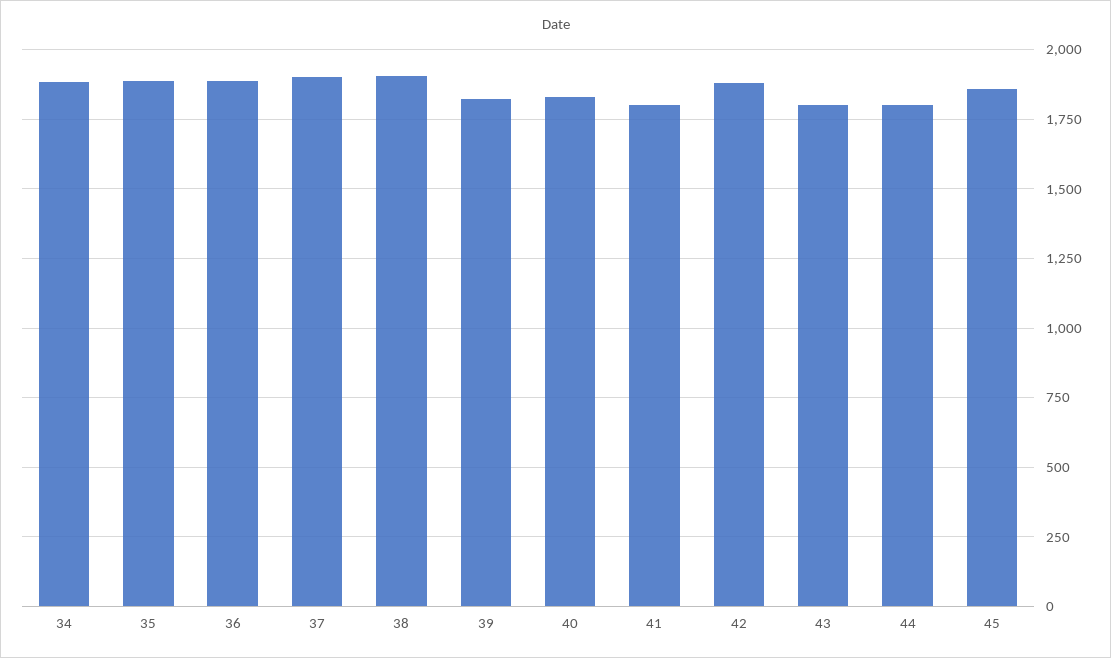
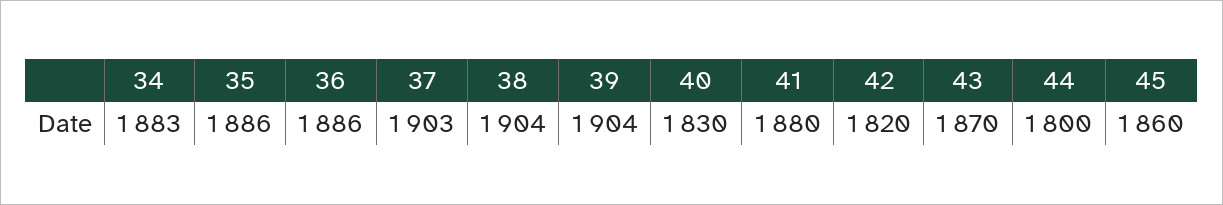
  {
    "34": 1883,
    "35": 1886,
    "36": 1886,
    "37": 1903,
    "38": 1904,
-   "39": 1825,
+   "39": 1904,
    "40": 1830,
-   "41": 1800,
+   "41": 1880,
-   "42": 1875,
+   "42": 1820,
-   "43": 1800,
+   "43": 1870,
    "44": 1800,
    "45": 1860
  }

